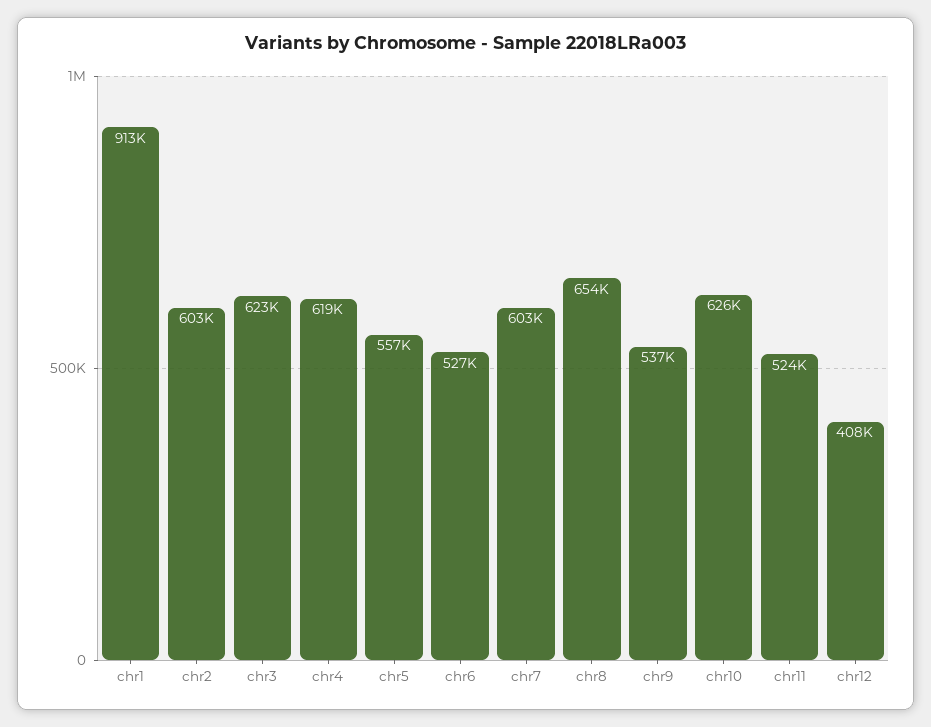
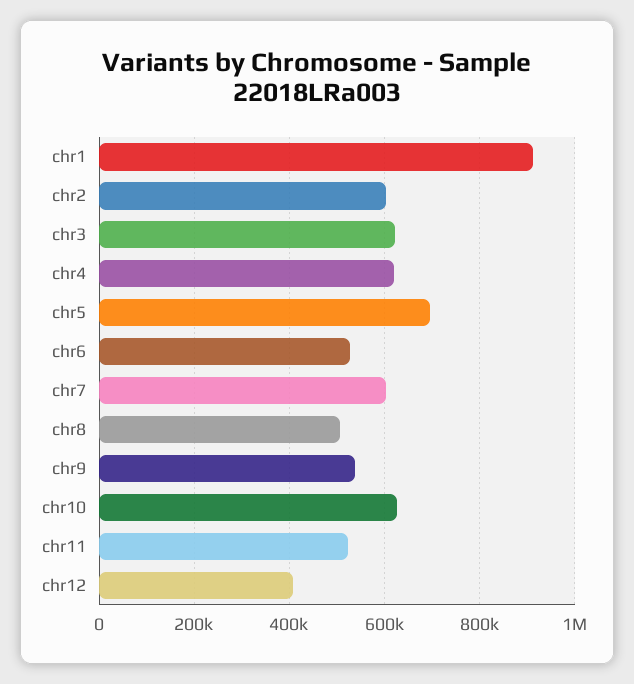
  {
    "chr1": 913000,
    "chr2": 603000,
    "chr3": 623000,
    "chr4": 619000,
-   "chr5": 557000,
+   "chr5": 700000,
    "chr6": 527000,
    "chr7": 603000,
-   "chr8": 654000,
+   "chr8": 500000,
    "chr9": 537000,
    "chr10": 626000,
    "chr11": 524000,
    "chr12": 408000
  }

